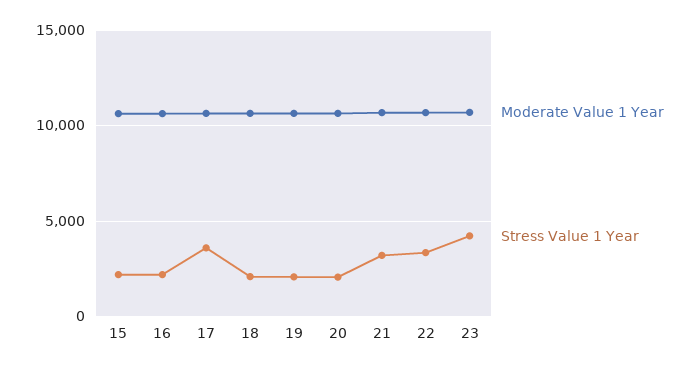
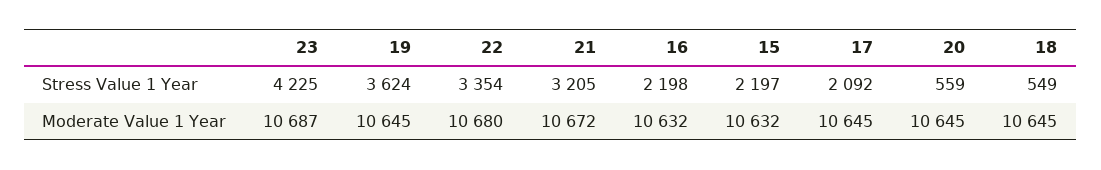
  {
    "Moderate Value 1 Year": {
      "15": 10632,
      "16": 10632,
      "17": 10645,
      "18": 10645,
      "19": 10645,
      "20": 10645,
      "21": 10672,
      "22": 10680,
      "23": 10687
    },
    "Stress Value 1 Year": {
      "15": 2197,
      "16": 2198,
-     "17": 3500,
+     "17": 2092,
-     "18": 2000,
+     "18": 549,
-     "19": 2000,
+     "19": 3624,
-     "20": 2000,
+     "20": 559,
      "21": 3205,
      "22": 3354,
      "23": 4225
    }
  }

